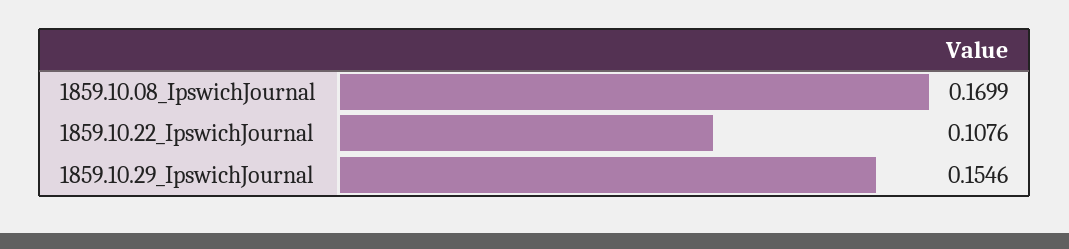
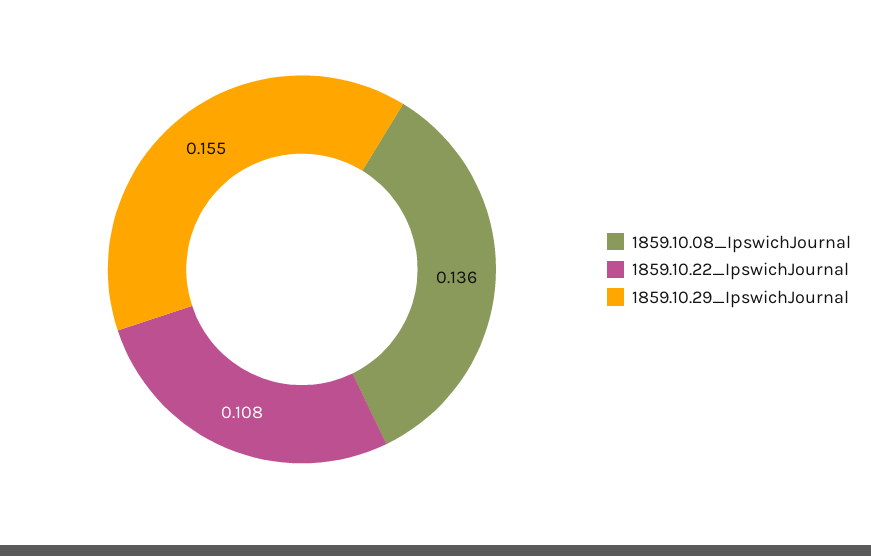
  {
-   "1859.10.08_IpswichJournal": 0.1699,
+   "1859.10.08_IpswichJournal": 0.136,
    "1859.10.22_IpswichJournal": 0.1076,
    "1859.10.29_IpswichJournal": 0.1546
  }

